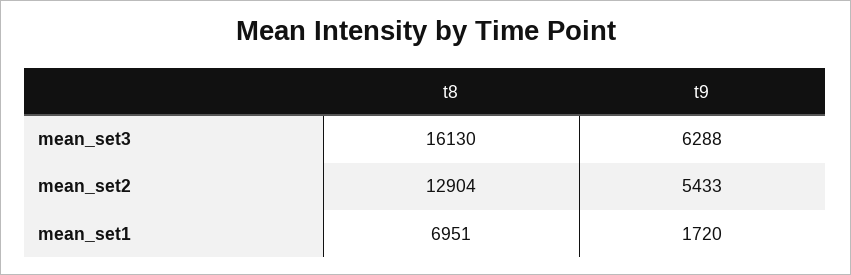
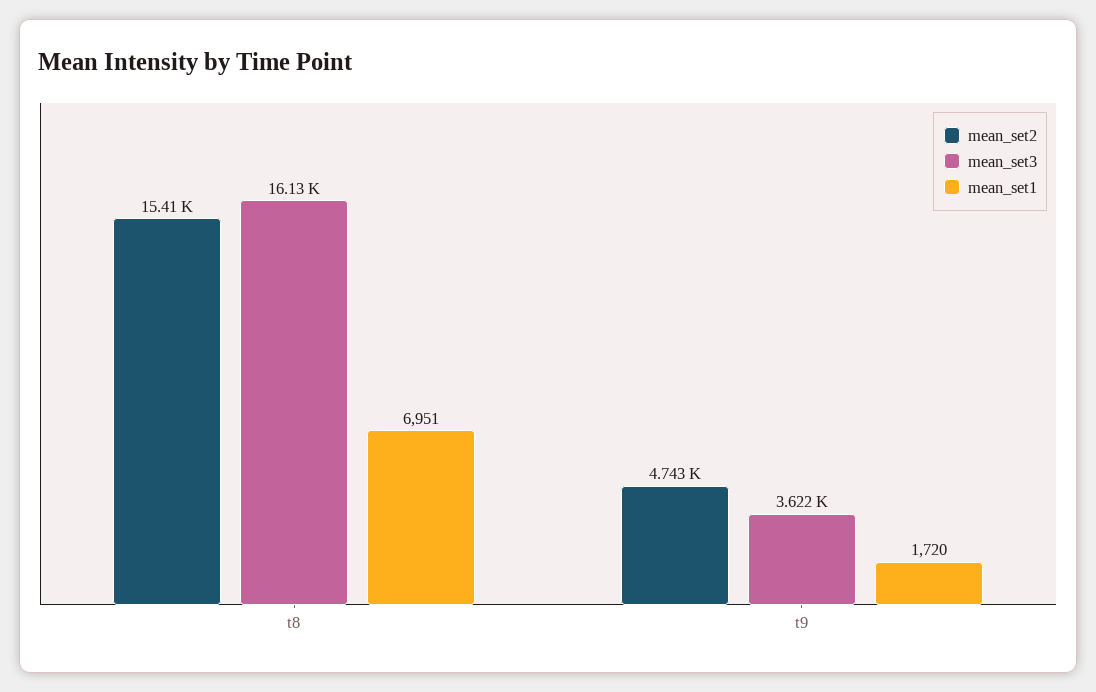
  {
    "mean_set3": {
      "t8": 16130,
-     "t9": 6288
+     "t9": 3622
    },
    "mean_set2": {
-     "t8": 12904,
+     "t8": 15410,
-     "t9": 5433
+     "t9": 4743
    },
    "mean_set1": {
      "t8": 6951,
      "t9": 1720
    }
  }

